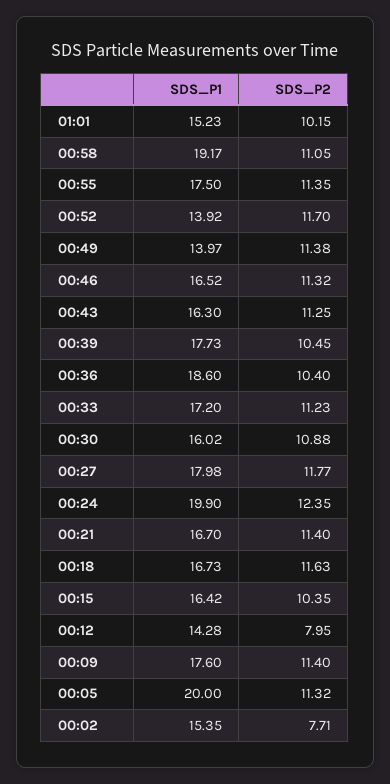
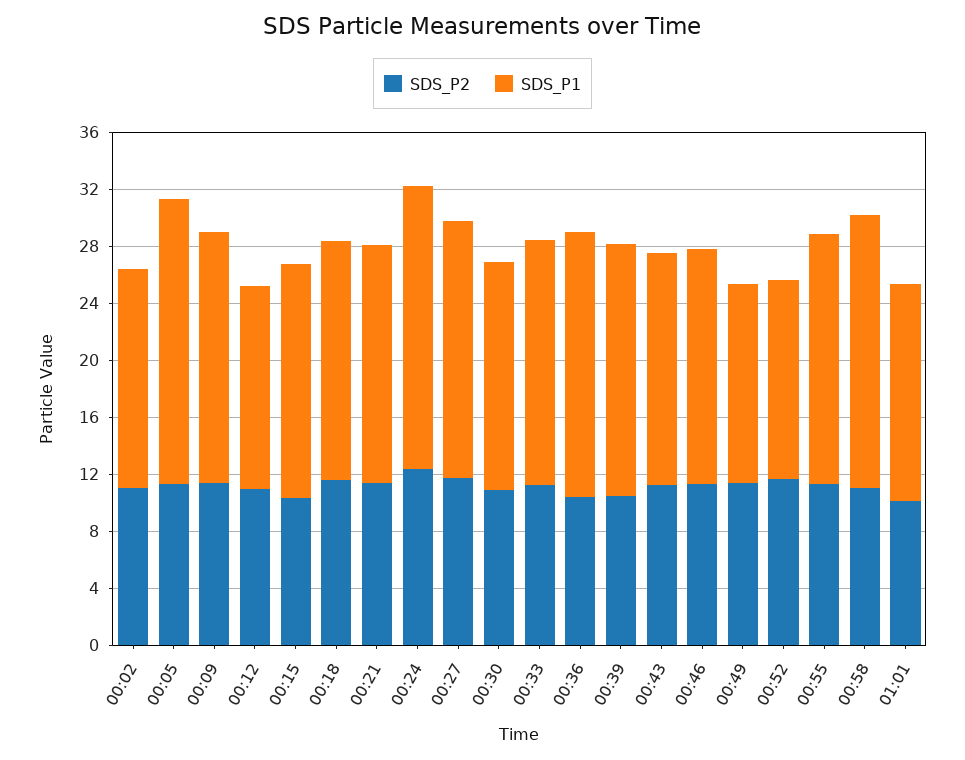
  {
    "SDS_P1": {
      "01:01": 15.23,
      "00:58": 19.17,
      "00:55": 17.5,
      "00:52": 13.92,
      "00:49": 13.97,
      "00:46": 16.52,
      "00:43": 16.3,
      "00:39": 17.73,
      "00:36": 18.6,
      "00:33": 17.2,
      "00:30": 16.02,
      "00:27": 17.98,
      "00:24": 19.9,
      "00:21": 16.7,
      "00:18": 16.73,
      "00:15": 16.42,
      "00:12": 14.28,
      "00:09": 17.6,
      "00:05": 20,
      "00:02": 15.35
    },
    "SDS_P2": {
      "01:01": 10.15,
      "00:58": 11.05,
      "00:55": 11.35,
      "00:52": 11.7,
      "00:49": 11.38,
      "00:46": 11.32,
      "00:43": 11.25,
      "00:39": 10.45,
      "00:36": 10.4,
      "00:33": 11.23,
      "00:30": 10.88,
      "00:27": 11.77,
      "00:24": 12.35,
      "00:21": 11.4,
      "00:18": 11.63,
      "00:15": 10.35,
-     "00:12": 7.95,
+     "00:12": 11,
      "00:09": 11.4,
      "00:05": 11.32,
-     "00:02": 7.71
+     "00:02": 11
    }
  }

